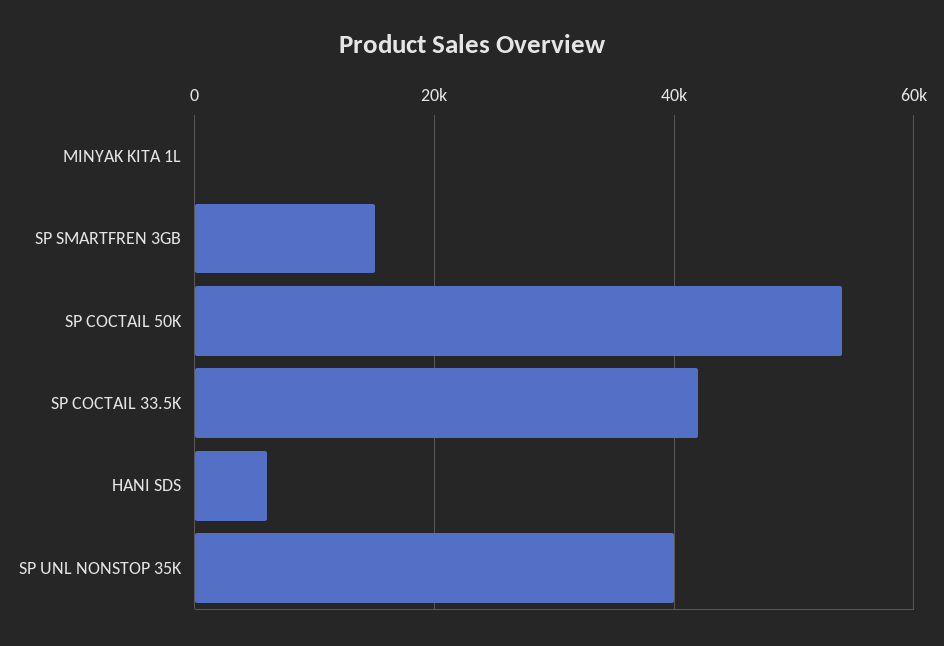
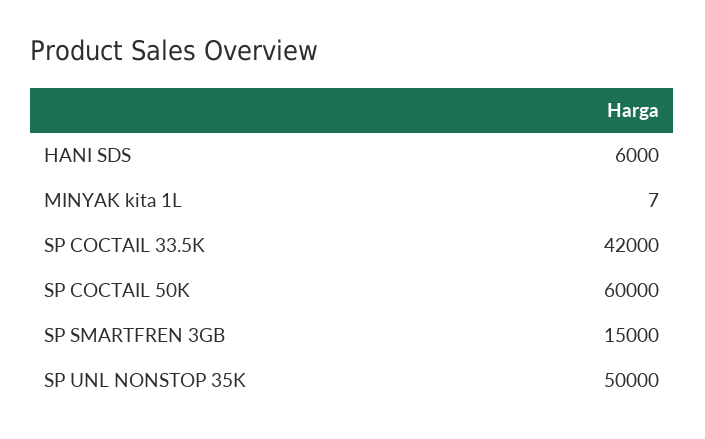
  {
    "MINYAK KITA 1L": 7,
    "SP SMARTFREN 3GB": 15000,
-   "SP COCTAIL 50K": 54000,
+   "SP COCTAIL 50K": 60000,
    "SP COCTAIL 33.5K": 42000,
    "HANI SDS": 6000,
-   "SP UNL NONSTOP 35K": 40000
+   "SP UNL NONSTOP 35K": 50000
  }

